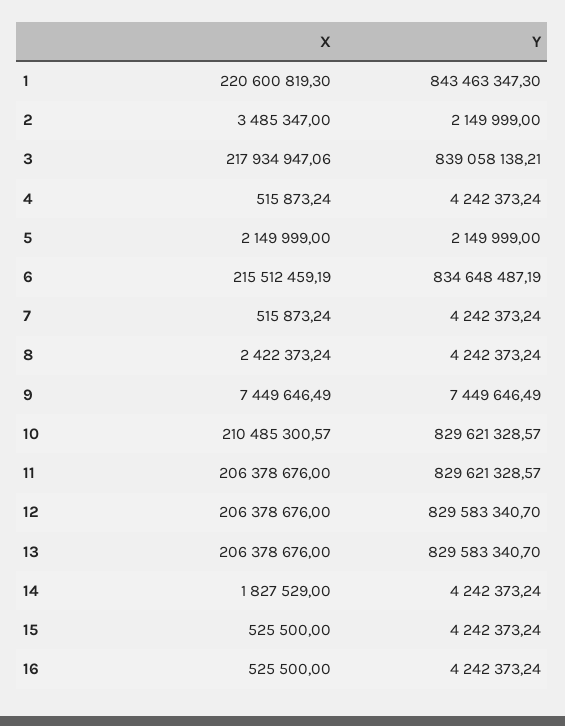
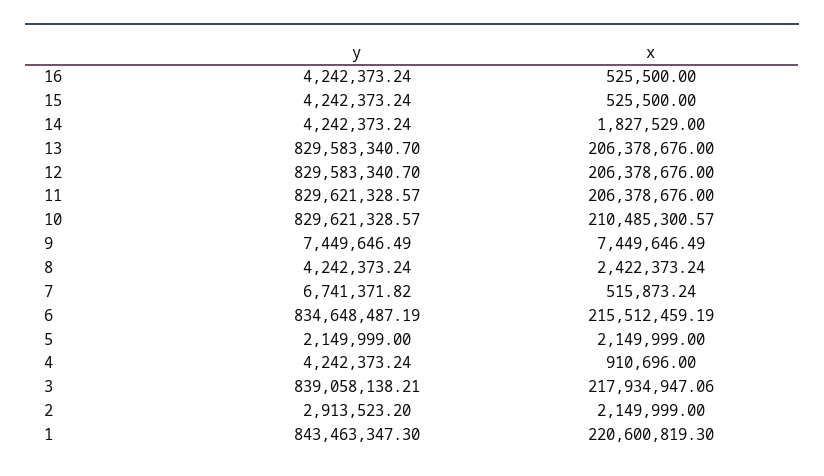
  {
    "X": {
      "1": 220600819.3,
-     "2": 3485347,
+     "2": 2149999,
      "3": 217934947.06,
-     "4": 515873.24,
+     "4": 910696,
      "5": 2149999,
      "6": 215512459.19,
      "7": 515873.24,
      "8": 2422373.24,
      "9": 7449646.49,
      "10": 210485300.57,
      "11": 206378676,
      "12": 206378676,
      "13": 206378676,
      "14": 1827529,
      "15": 525500,
      "16": 525500
    },
    "Y": {
      "1": 843463347.3,
-     "2": 2149999,
+     "2": 2913523.2,
      "3": 839058138.21,
      "4": 4242373.24,
      "5": 2149999,
      "6": 834648487.19,
-     "7": 4242373.24,
+     "7": 6741371.82,
      "8": 4242373.24,
      "9": 7449646.49,
      "10": 829621328.57,
      "11": 829621328.57,
      "12": 829583340.7,
      "13": 829583340.7,
      "14": 4242373.24,
      "15": 4242373.24,
      "16": 4242373.24
    }
  }

